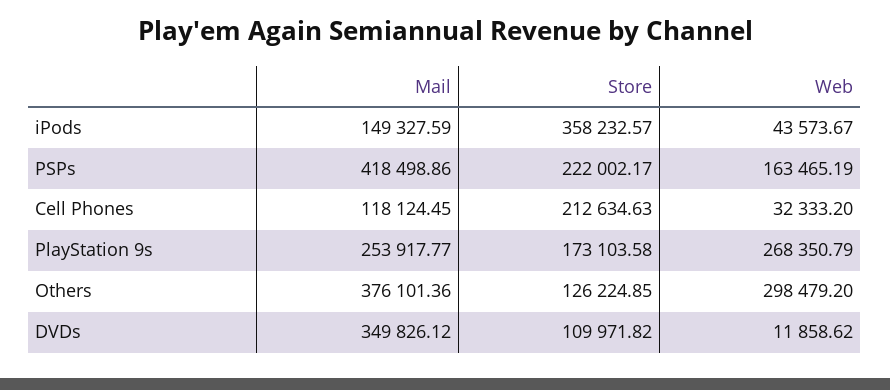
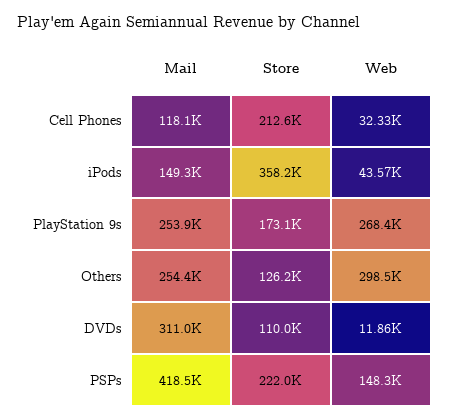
  {
    "Mail": {
      "iPods": 149327.59,
      "PSPs": 418498.86,
      "Cell Phones": 118124.45,
      "PlayStation 9s": 253917.77,
-     "Others": 376101.36,
+     "Others": 254400,
-     "DVDs": 349826.12
+     "DVDs": 311000
    },
    "Store": {
      "iPods": 358232.57,
      "PSPs": 222002.17,
      "Cell Phones": 212634.63,
      "PlayStation 9s": 173103.58,
      "Others": 126224.85,
      "DVDs": 109971.82
    },
    "Web": {
      "iPods": 43573.67,
-     "PSPs": 163465.19,
+     "PSPs": 148300,
      "Cell Phones": 32333.2,
      "PlayStation 9s": 268350.79,
      "Others": 298479.2,
      "DVDs": 11858.62
    }
  }

